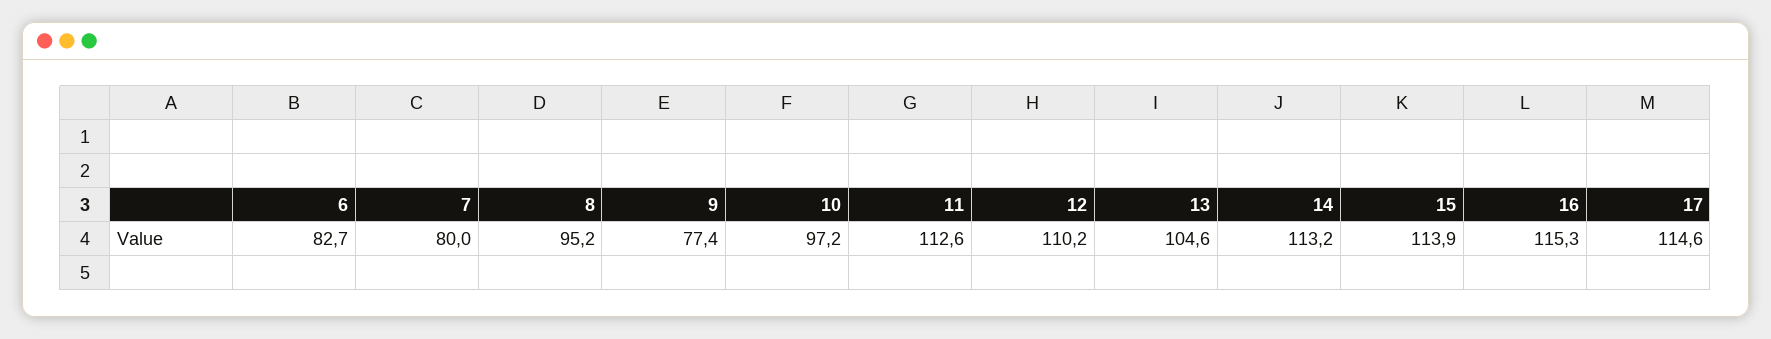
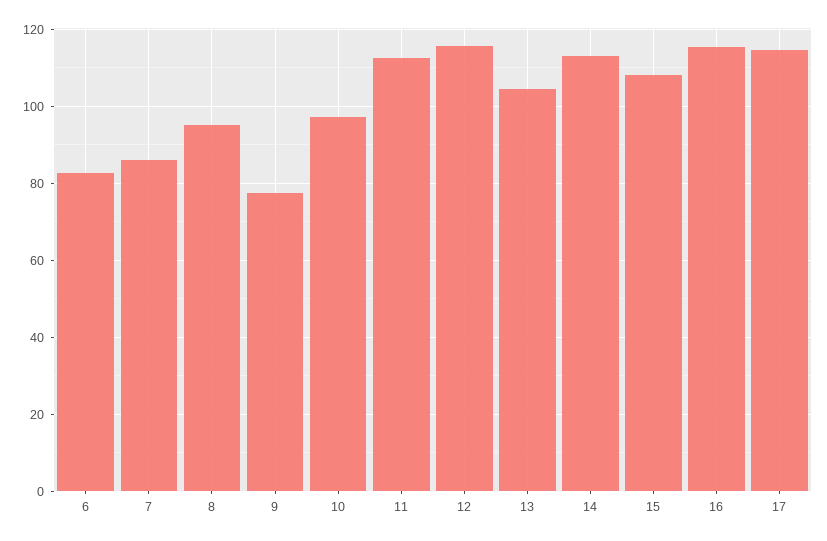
  {
    "6": 82.7,
-   "7": 80,
+   "7": 86,
    "8": 95.2,
    "9": 77.4,
    "10": 97.2,
    "11": 112.6,
-   "12": 110.2,
+   "12": 116,
    "13": 104.6,
    "14": 113.2,
-   "15": 113.9,
+   "15": 108,
    "16": 115.3,
    "17": 114.6
  }

